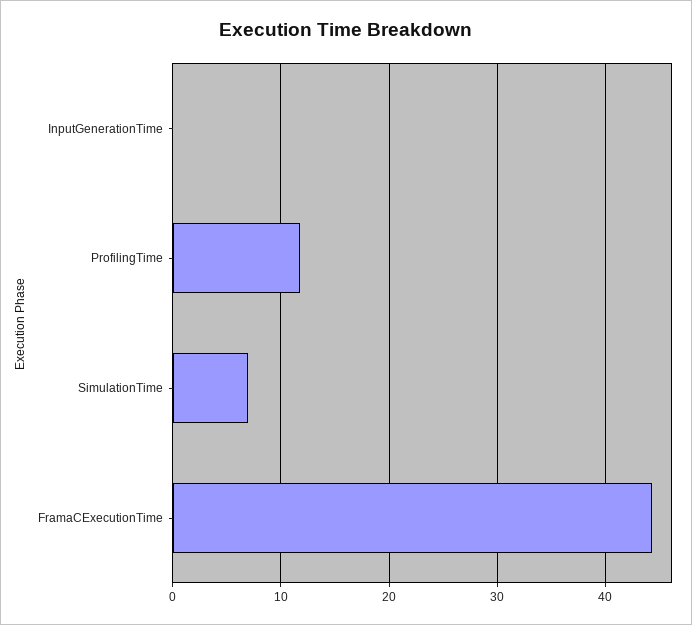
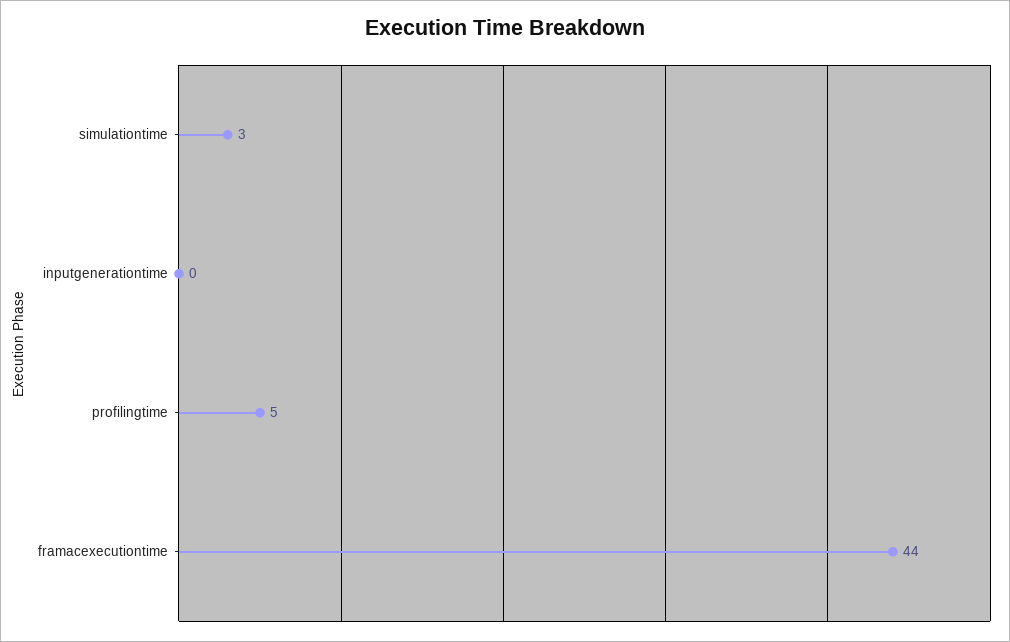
  {
    "InputGenerationTime": 0,
-   "ProfilingTime": 12,
+   "ProfilingTime": 5,
-   "SimulationTime": 7,
+   "SimulationTime": 3,
    "FramaCExecutionTime": 44
  }

